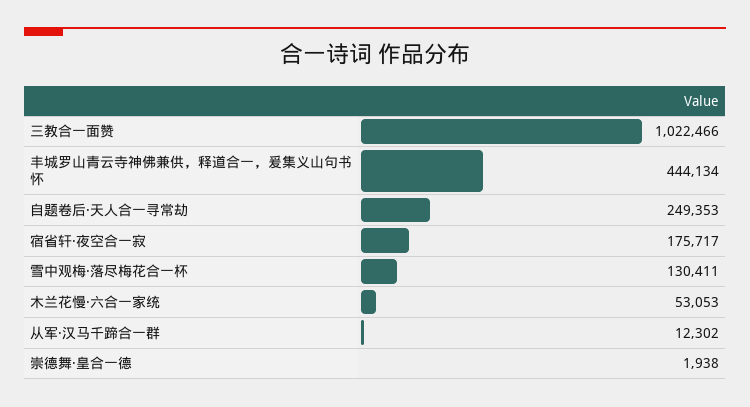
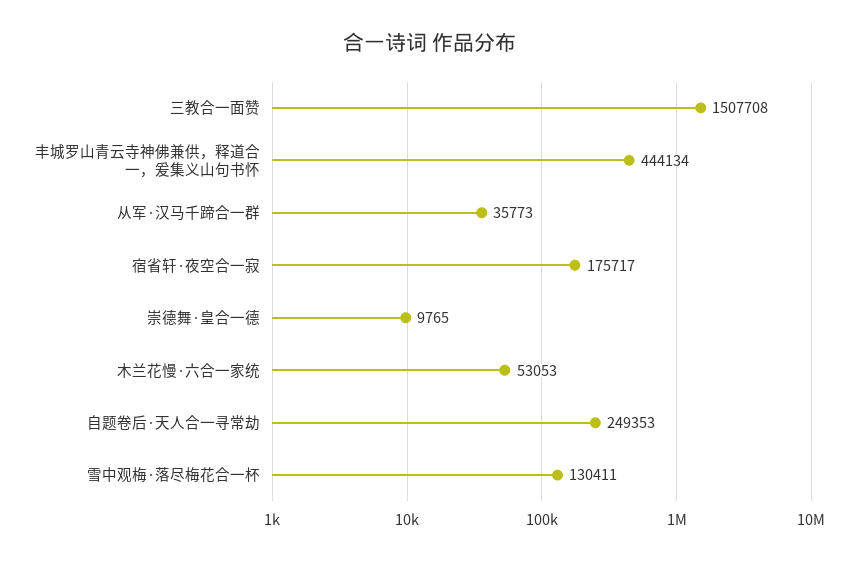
  {
-   "三教合一面赞": 1022466,
+   "三教合一面赞": 1507708,
    "丰城罗山青云寺神佛兼供，释道合一，爰集义山句书怀": 444134,
    "自题卷后·天人合一寻常劫": 249353,
    "宿省轩·夜空合一寂": 175717,
    "雪中观梅·落尽梅花合一杯": 130411,
    "木兰花慢·六合一家统": 53053,
-   "从军·汉马千蹄合一群": 12302,
+   "从军·汉马千蹄合一群": 35773,
-   "崇德舞·皇合一德": 1938
+   "崇德舞·皇合一德": 9765
  }

